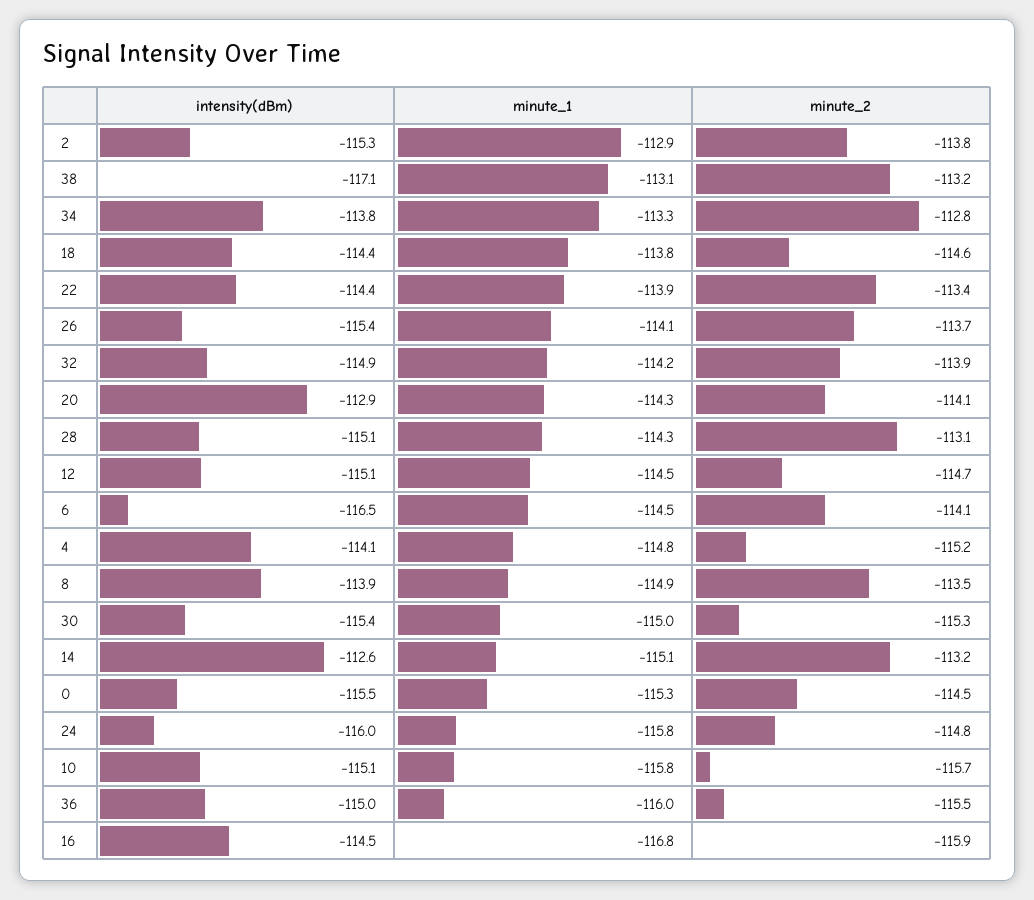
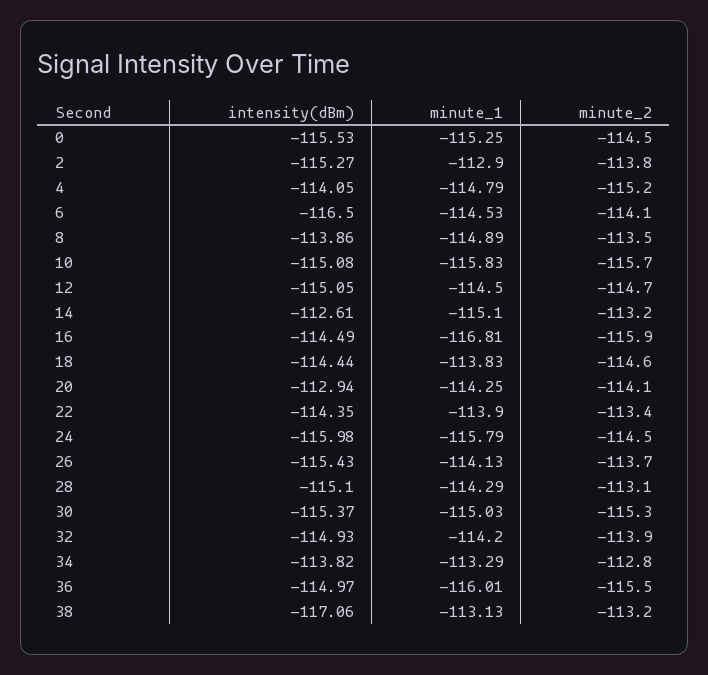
  {
    "intensity(dBm)": {
      "2": -115.27,
      "38": -117.06,
      "34": -113.82,
      "18": -114.44,
      "22": -114.35,
      "26": -115.43,
      "32": -114.93,
      "20": -112.94,
      "28": -115.1,
      "12": -115.05,
      "6": -116.5,
      "4": -114.05,
      "8": -113.86,
      "30": -115.37,
      "14": -112.61,
      "0": -115.53,
      "24": -115.98,
      "10": -115.08,
      "36": -114.97,
      "16": -114.49
    },
    "minute_1": {
      "2": -112.9,
      "38": -113.13,
      "34": -113.29,
      "18": -113.83,
      "22": -113.9,
      "26": -114.13,
      "32": -114.2,
      "20": -114.25,
      "28": -114.29,
      "12": -114.5,
      "6": -114.53,
      "4": -114.79,
      "8": -114.89,
      "30": -115.03,
      "14": -115.1,
      "0": -115.25,
      "24": -115.79,
      "10": -115.83,
      "36": -116.01,
      "16": -116.81
    },
    "minute_2": {
      "2": -113.8,
      "38": -113.2,
      "34": -112.8,
      "18": -114.6,
      "22": -113.4,
      "26": -113.7,
      "32": -113.9,
      "20": -114.1,
      "28": -113.1,
      "12": -114.7,
      "6": -114.1,
      "4": -115.2,
      "8": -113.5,
      "30": -115.3,
      "14": -113.2,
      "0": -114.5,
-     "24": -114.8,
+     "24": -114.5,
      "10": -115.7,
      "36": -115.5,
      "16": -115.9
    }
  }

